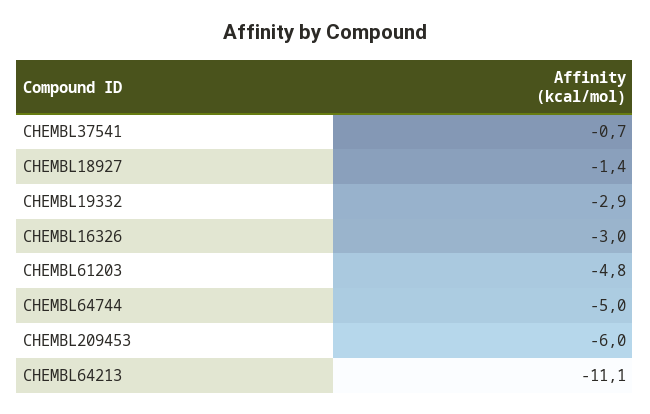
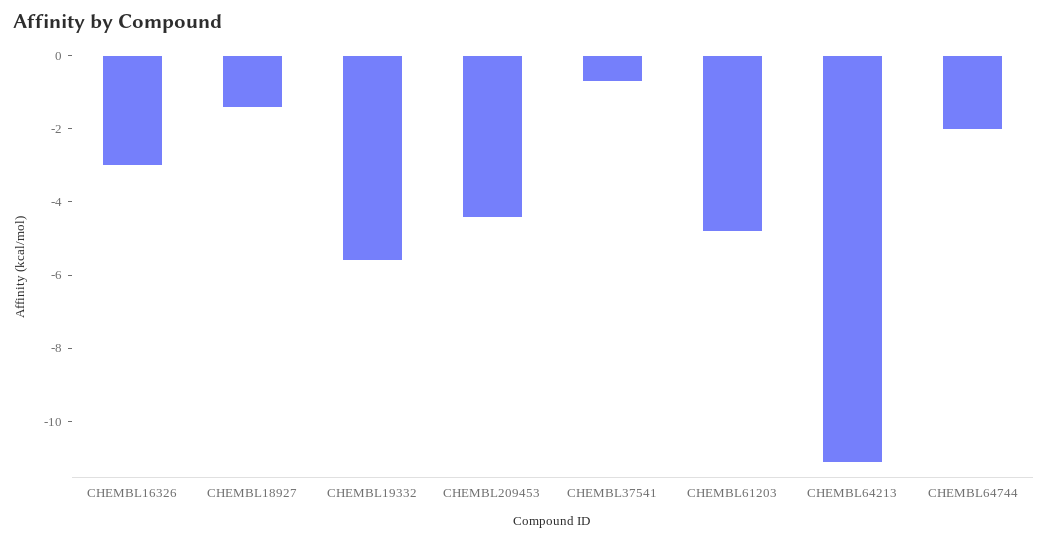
  {
    "CHEMBL37541": -0.7,
    "CHEMBL18927": -1.4,
-   "CHEMBL19332": -2.9,
+   "CHEMBL19332": -5.5,
    "CHEMBL16326": -3,
    "CHEMBL61203": -4.8,
-   "CHEMBL64744": -5,
+   "CHEMBL64744": -2,
-   "CHEMBL209453": -6,
+   "CHEMBL209453": -4.5,
    "CHEMBL64213": -11.1
  }

